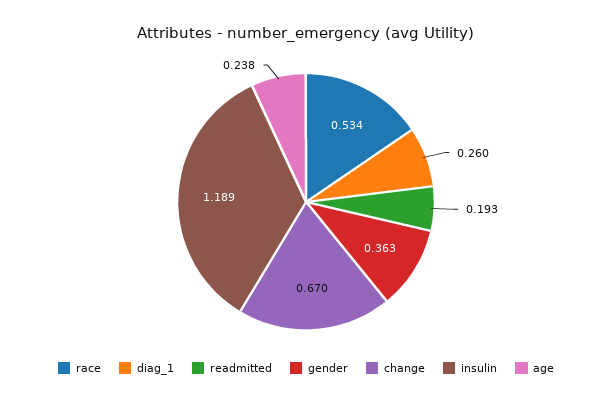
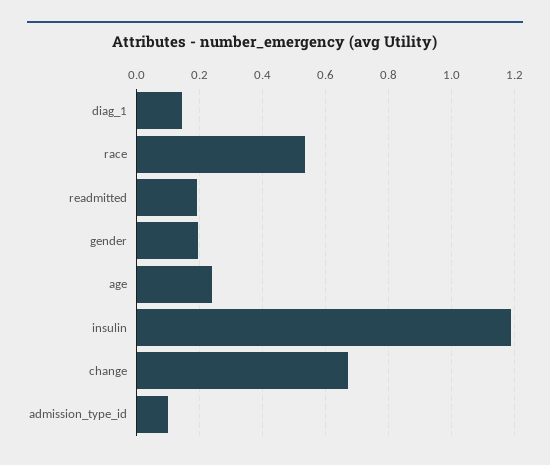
  {
    "race": 0.534,
-   "diag_1": 0.26,
+   "diag_1": 0.14,
    "readmitted": 0.193,
-   "gender": 0.363,
+   "gender": 0.2,
    "change": 0.67,
    "insulin": 1.189,
-   "age": 0.238
+   "age": 0.238,
+   "admission_type_id": 0.1
  }

